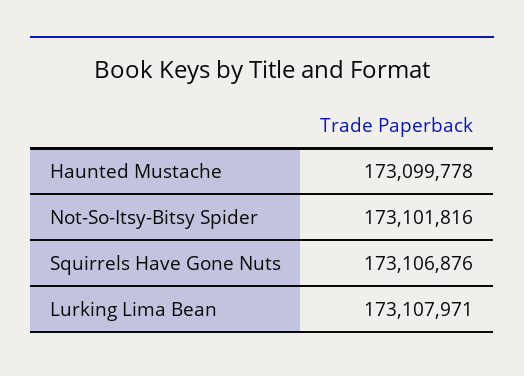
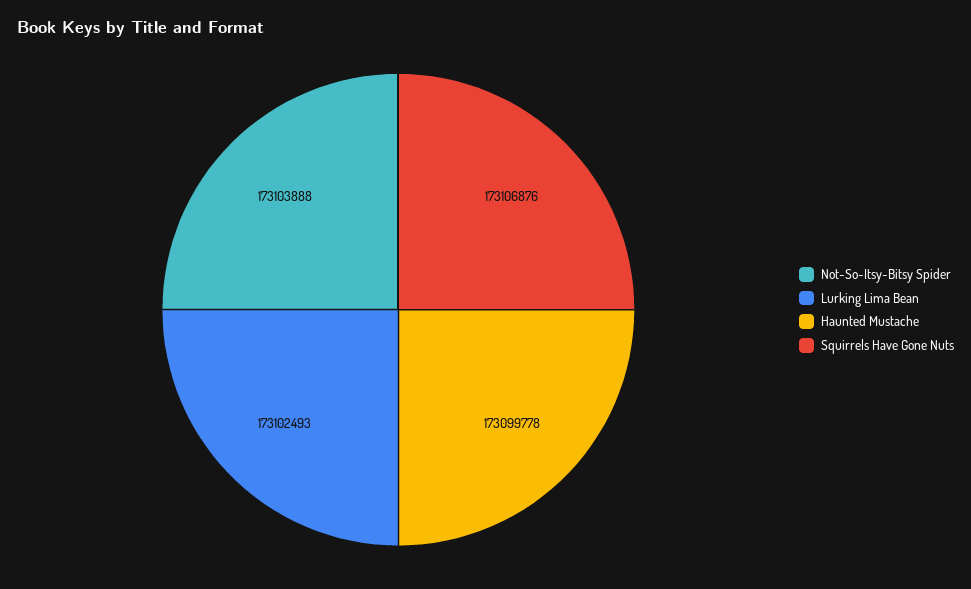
  {
    "Haunted Mustache": 173099778,
-   "Not-So-Itsy-Bitsy Spider": 173101816,
+   "Not-So-Itsy-Bitsy Spider": 173103888,
    "Squirrels Have Gone Nuts": 173106876,
-   "Lurking Lima Bean": 173107971
+   "Lurking Lima Bean": 173102493
  }

